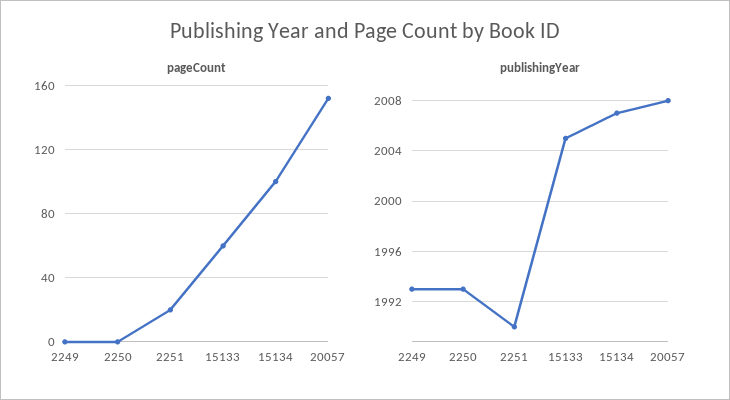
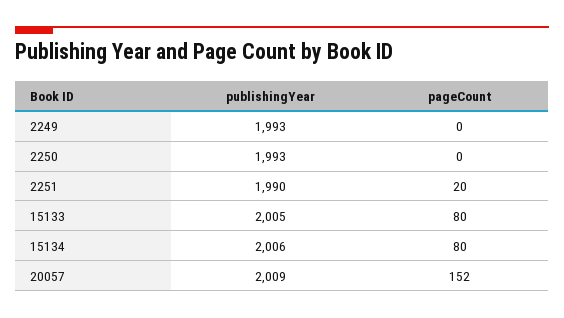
  {
    "pageCount": {
      "2249": 0,
      "2250": 0,
      "2251": 20,
-     "15133": 60,
+     "15133": 80,
-     "15134": 100,
+     "15134": 80,
      "20057": 152
    },
    "publishingYear": {
      "2249": 1993,
      "2250": 1993,
      "2251": 1990,
      "15133": 2005,
-     "15134": 2007,
+     "15134": 2006,
-     "20057": 2008
+     "20057": 2009
    }
  }

